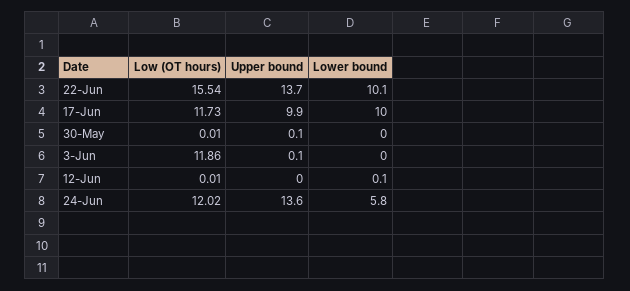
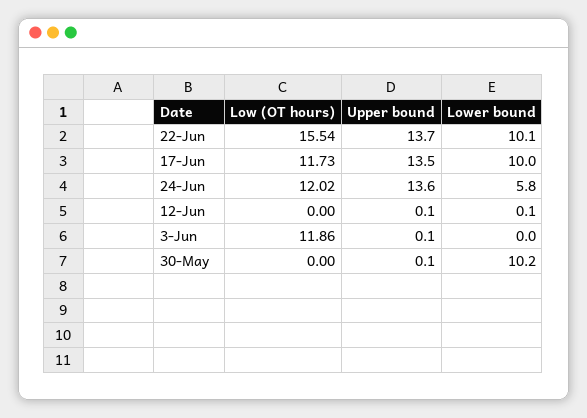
  {
    "Low (OT hours)": {
      "22-Jun": 15.54,
      "17-Jun": 11.73,
-     "30-May": 0.01,
+     "30-May": 0,
      "3-Jun": 11.86,
-     "12-Jun": 0.01,
+     "12-Jun": 0,
      "24-Jun": 12.02
    },
    "Upper bound": {
      "22-Jun": 13.7,
-     "17-Jun": 9.9,
+     "17-Jun": 13.5,
      "30-May": 0.1,
      "3-Jun": 0.1,
-     "12-Jun": 0,
+     "12-Jun": 0.1,
      "24-Jun": 13.6
    },
    "Lower bound": {
      "22-Jun": 10.1,
      "17-Jun": 10,
-     "30-May": 0,
+     "30-May": 10.2,
      "3-Jun": 0,
      "12-Jun": 0.1,
      "24-Jun": 5.8
    }
  }

